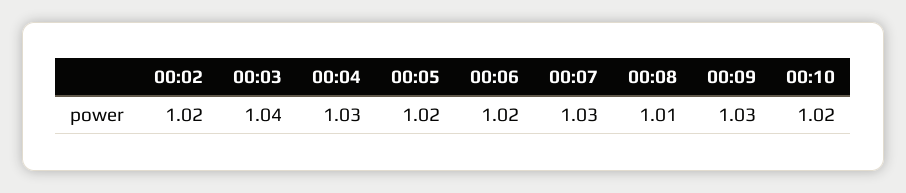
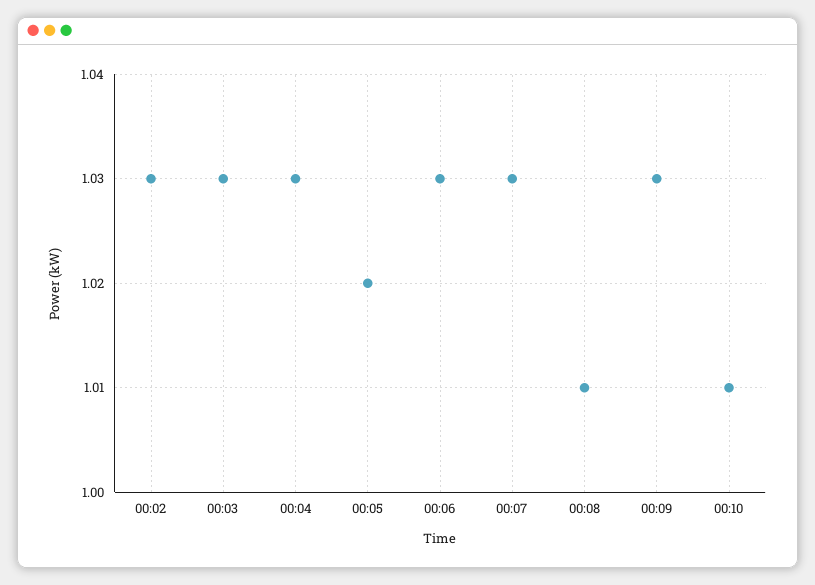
  {
-   "00:02": 1.02,
+   "00:02": 1.03,
-   "00:03": 1.04,
+   "00:03": 1.03,
    "00:04": 1.03,
    "00:05": 1.02,
-   "00:06": 1.02,
+   "00:06": 1.03,
    "00:07": 1.03,
    "00:08": 1.01,
    "00:09": 1.03,
-   "00:10": 1.02
+   "00:10": 1.01
  }

